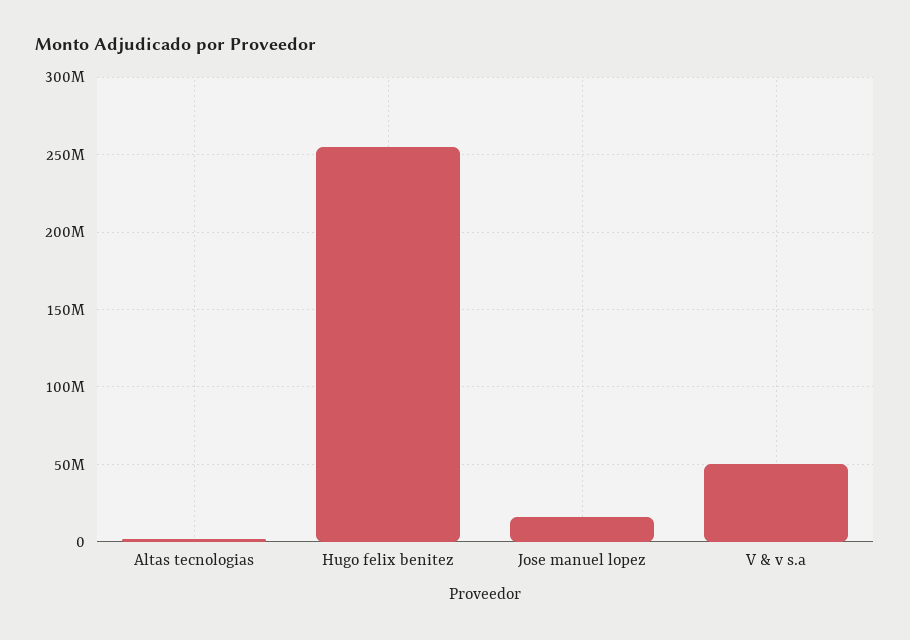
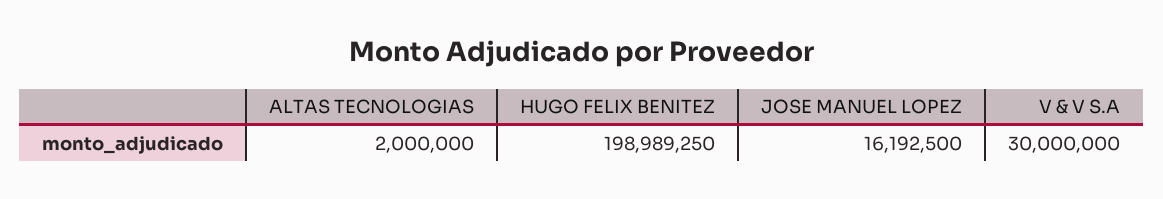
  {
    "Altas tecnologias": 2000000,
-   "Hugo felix benitez": 255000000,
+   "Hugo felix benitez": 198989250,
    "Jose manuel lopez": 16192500,
-   "V & v s.a": 50000000
+   "V & v s.a": 30000000
  }

